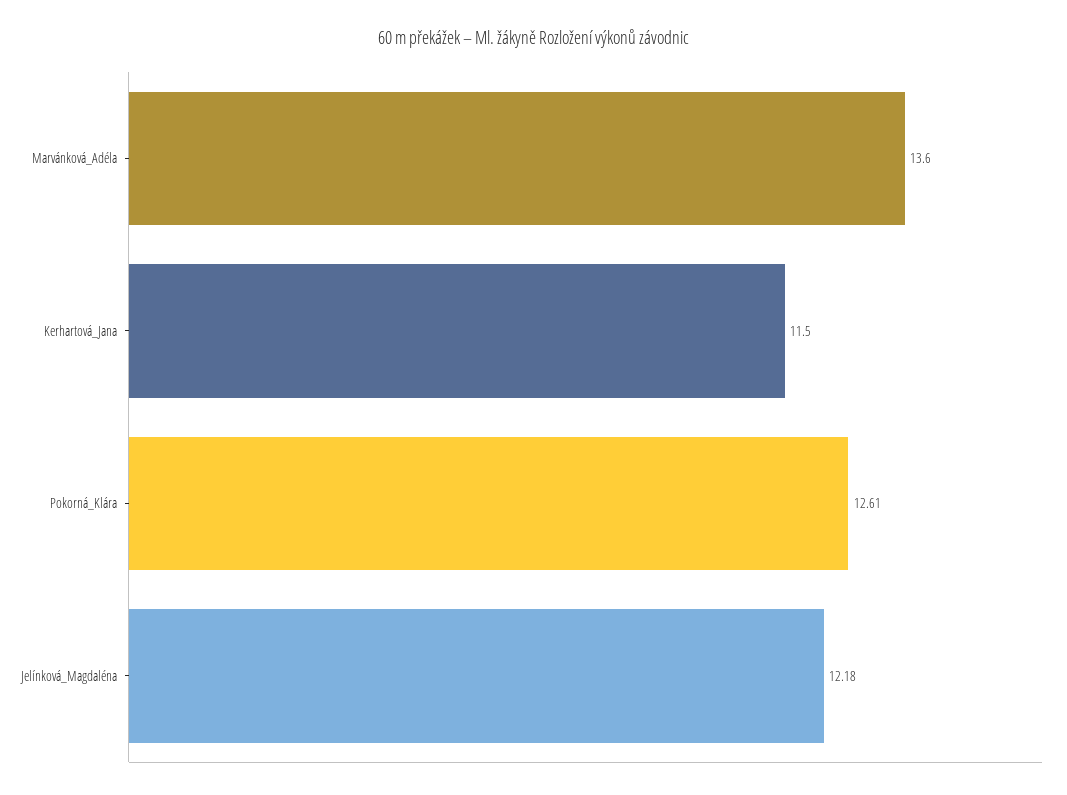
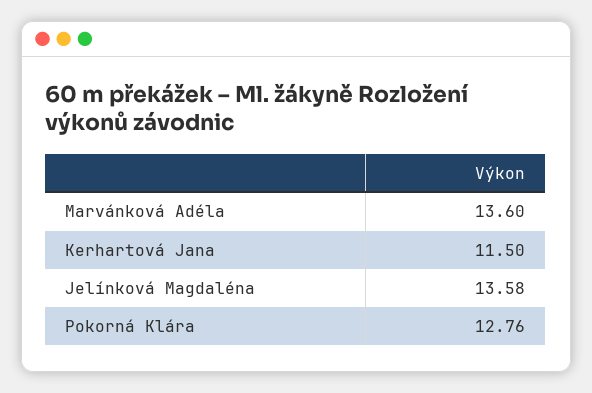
  {
    "Marvánková_Adéla": 13.6,
    "Kerhartová_Jana": 11.5,
-   "Pokorná_Klára": 12.61,
+   "Pokorná_Klára": 12.76,
-   "Jelínková_Magdaléna": 12.18
+   "Jelínková_Magdaléna": 13.58
  }

